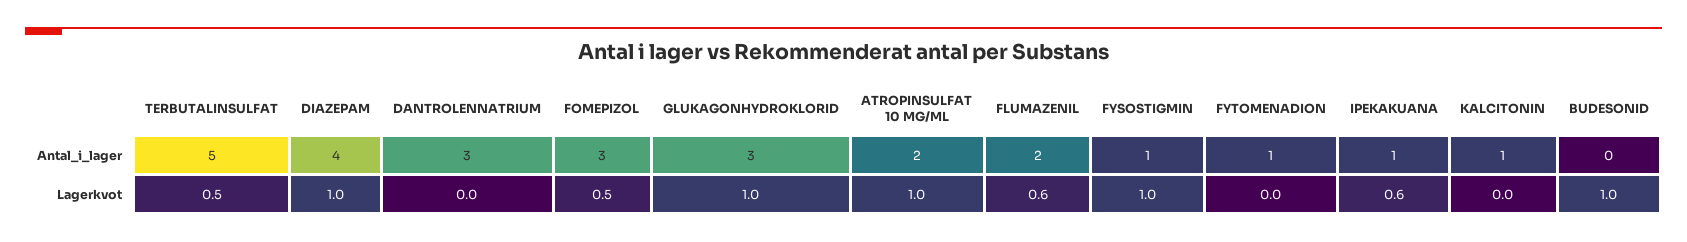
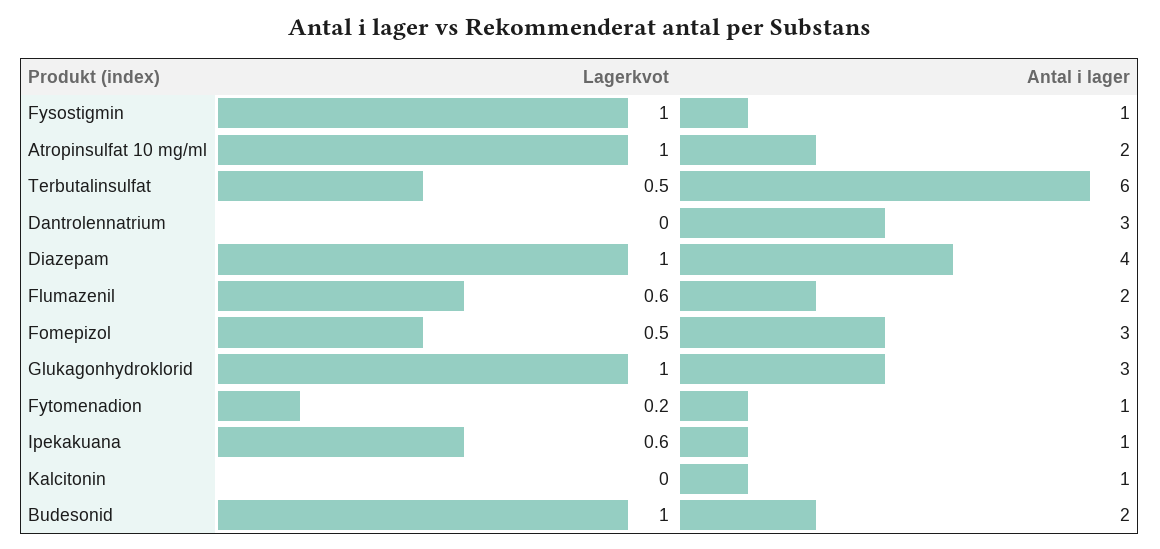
  {
    "TERBUTALINSULFAT": {
-     "Antal_i_lager": 5,
+     "Antal_i_lager": 6,
      "Lagerkvot": 0.5
    },
    "DIAZEPAM": {
      "Antal_i_lager": 4,
      "Lagerkvot": 1
    },
    "DANTROLENNATRIUM": {
      "Antal_i_lager": 3,
      "Lagerkvot": 0
    },
    "FOMEPIZOL": {
      "Antal_i_lager": 3,
      "Lagerkvot": 0.5
    },
    "GLUKAGONHYDROKLORID": {
      "Antal_i_lager": 3,
      "Lagerkvot": 1
    },
    "ATROPINSULFAT 10 MG/ML": {
      "Antal_i_lager": 2,
      "Lagerkvot": 1
    },
    "FLUMAZENIL": {
      "Antal_i_lager": 2,
      "Lagerkvot": 0.6
    },
    "FYSOSTIGMIN": {
      "Antal_i_lager": 1,
      "Lagerkvot": 1
    },
    "FYTOMENADION": {
      "Antal_i_lager": 1,
-     "Lagerkvot": 0
+     "Lagerkvot": 0.2
    },
    "IPEKAKUANA": {
      "Antal_i_lager": 1,
      "Lagerkvot": 0.6
    },
    "KALCITONIN": {
      "Antal_i_lager": 1,
      "Lagerkvot": 0
    },
    "BUDESONID": {
-     "Antal_i_lager": 0,
+     "Antal_i_lager": 2,
      "Lagerkvot": 1
    }
  }

